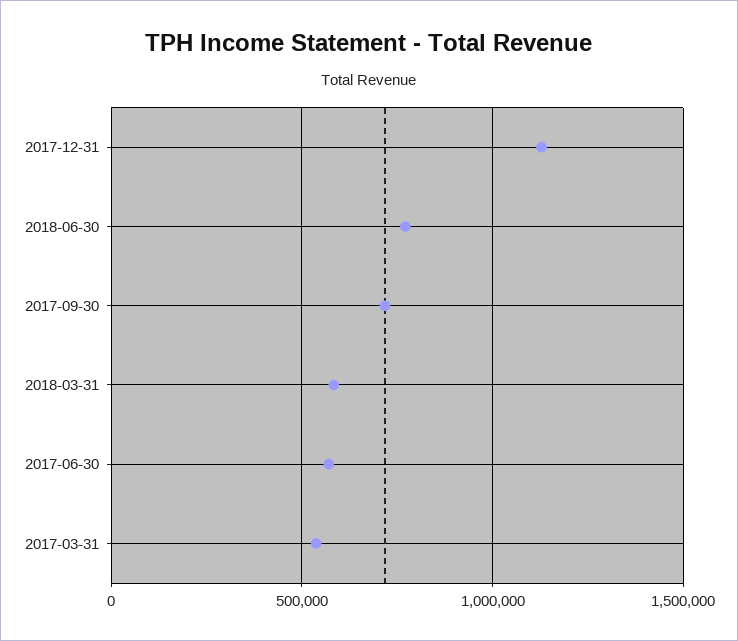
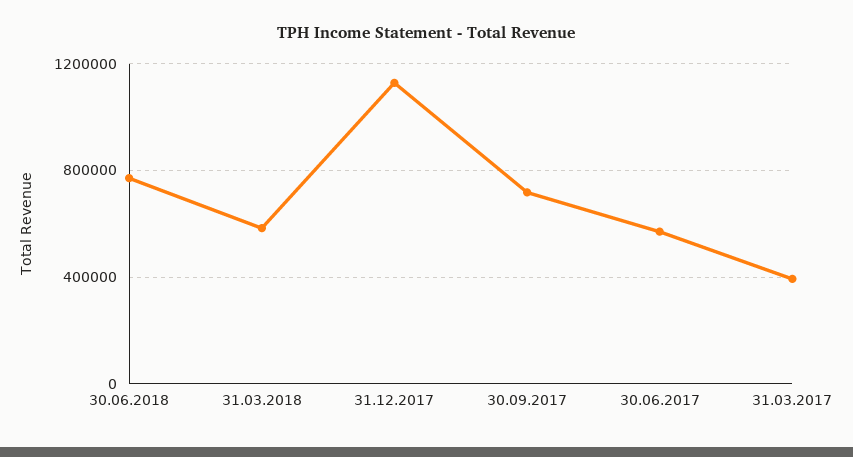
  {
    "2017-12-31": 1150000,
    "2018-06-30": 750000,
    "2017-09-30": 700000,
    "2018-03-31": 600000,
    "2017-06-30": 550000,
-   "2017-03-31": 550000
+   "2017-03-31": 400000
  }

